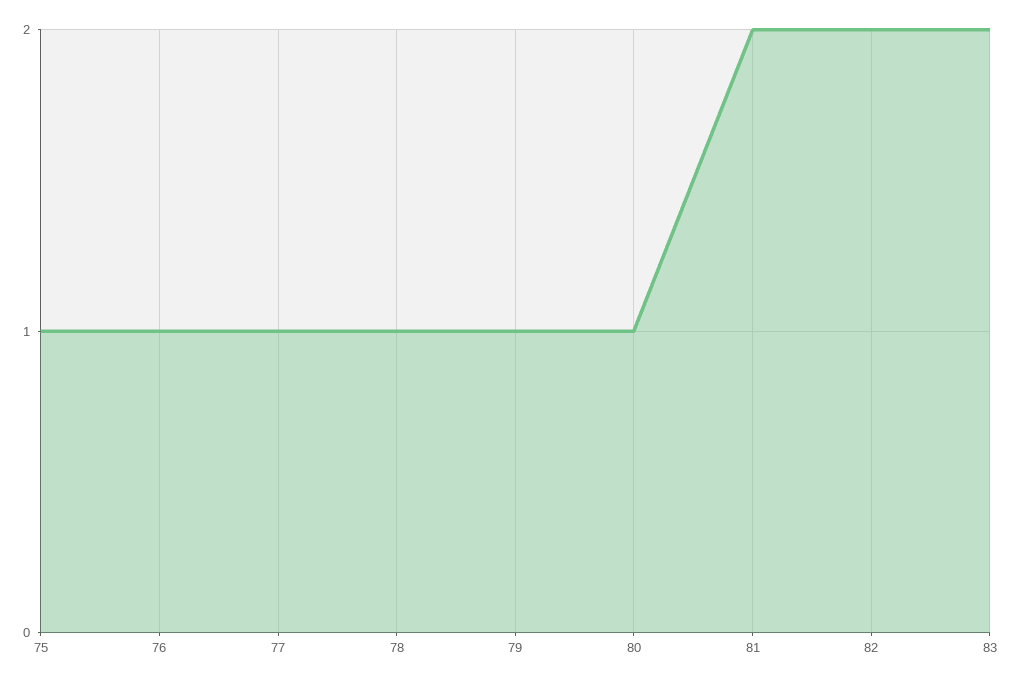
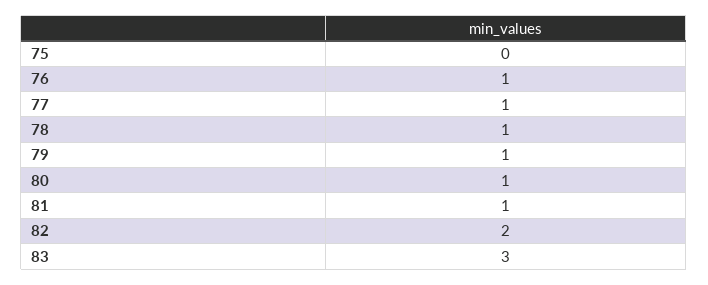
  {
-   "75": 1,
+   "75": 0,
    "76": 1,
    "77": 1,
    "78": 1,
    "79": 1,
    "80": 1,
-   "81": 2,
+   "81": 1,
    "82": 2,
-   "83": 2
+   "83": 3
  }

